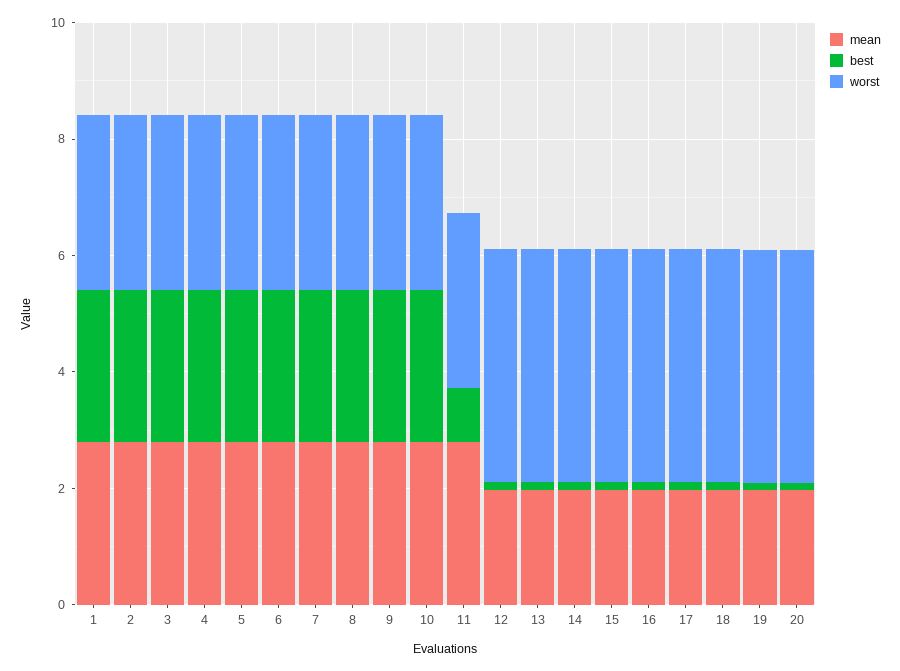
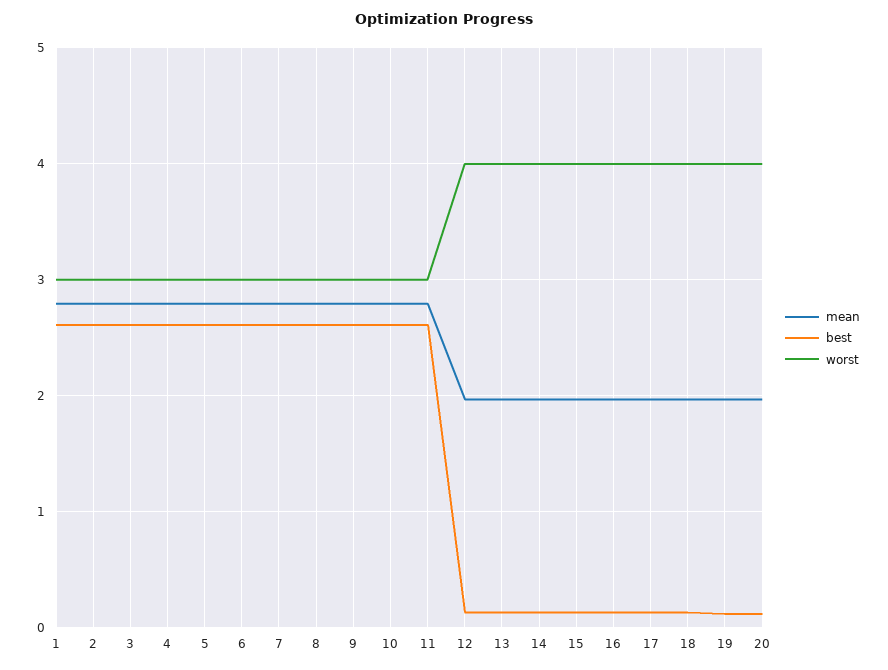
  {
    "mean": {
      "1": 2.8,
      "2": 2.8,
      "3": 2.8,
      "4": 2.8,
      "5": 2.8,
      "6": 2.8,
      "7": 2.8,
      "8": 2.8,
      "9": 2.8,
      "10": 2.8,
      "11": 2.8,
      "12": 2,
      "13": 2,
      "14": 2,
      "15": 2,
      "16": 2,
      "17": 2,
      "18": 2,
      "19": 2,
      "20": 2
    },
    "best": {
      "1": 2.6,
      "2": 2.6,
      "3": 2.6,
      "4": 2.6,
      "5": 2.6,
      "6": 2.6,
      "7": 2.6,
      "8": 2.6,
      "9": 2.6,
      "10": 2.6,
-     "11": 1,
+     "11": 2.6,
      "12": 0.1,
      "13": 0.1,
      "14": 0.1,
      "15": 0.1,
      "16": 0.1,
      "17": 0.1,
      "18": 0.1,
      "19": 0.1,
      "20": 0.1
    },
    "worst": {
      "1": 3,
      "2": 3,
      "3": 3,
      "4": 3,
      "5": 3,
      "6": 3,
      "7": 3,
      "8": 3,
      "9": 3,
      "10": 3,
      "11": 3,
      "12": 4,
      "13": 4,
      "14": 4,
      "15": 4,
      "16": 4,
      "17": 4,
      "18": 4,
      "19": 4,
      "20": 4
    }
  }

